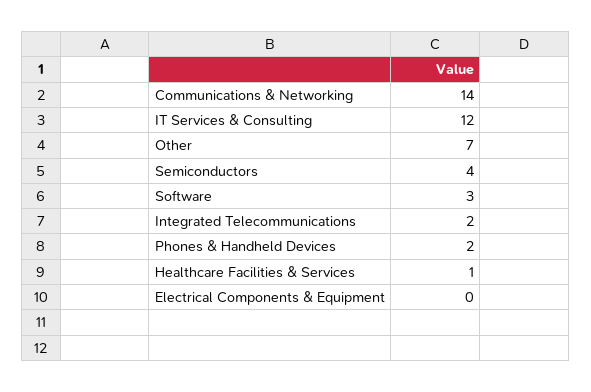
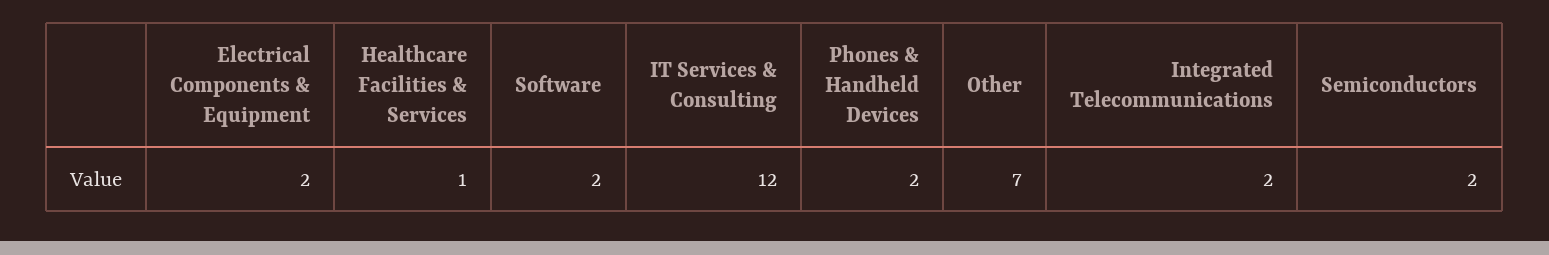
  {
-   "Communications & Networking": 14,
    "IT Services & Consulting": 12,
    "Other": 7,
-   "Semiconductors": 4,
+   "Semiconductors": 2,
-   "Software": 3,
+   "Software": 2,
    "Integrated Telecommunications": 2,
    "Phones & Handheld Devices": 2,
    "Healthcare Facilities & Services": 1,
-   "Electrical Components & Equipment": 0
+   "Electrical Components & Equipment": 2
  }

